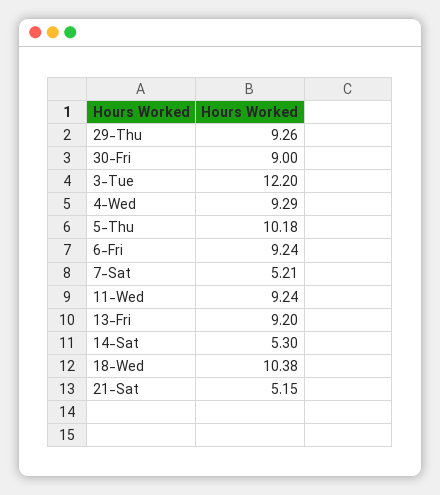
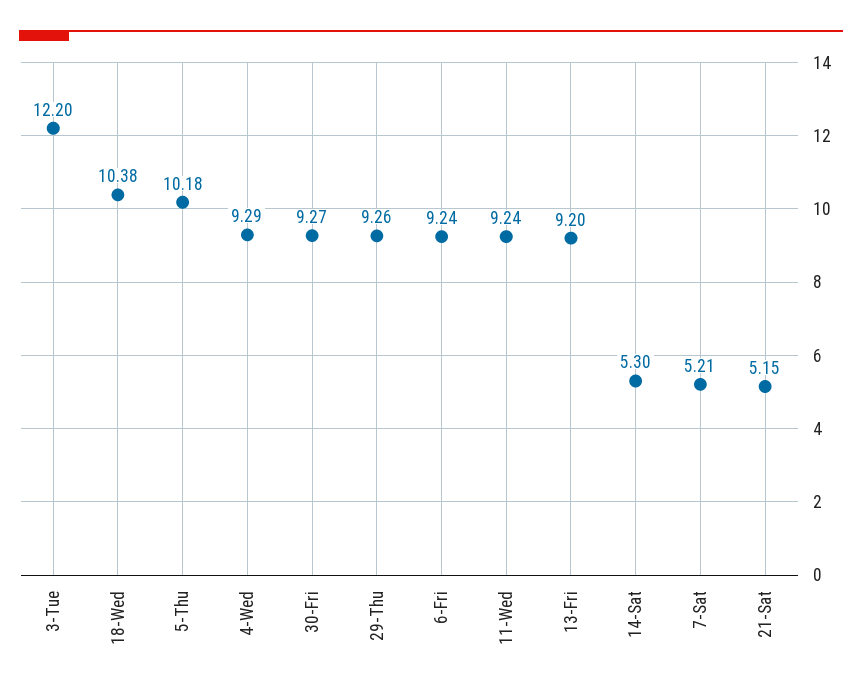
  {
    "29-Thu": 9.26,
-   "30-Fri": 9,
+   "30-Fri": 9.27,
    "3-Tue": 12.2,
    "4-Wed": 9.29,
    "5-Thu": 10.18,
    "6-Fri": 9.24,
    "7-Sat": 5.21,
    "11-Wed": 9.24,
    "13-Fri": 9.2,
    "14-Sat": 5.3,
    "18-Wed": 10.38,
    "21-Sat": 5.15
  }

